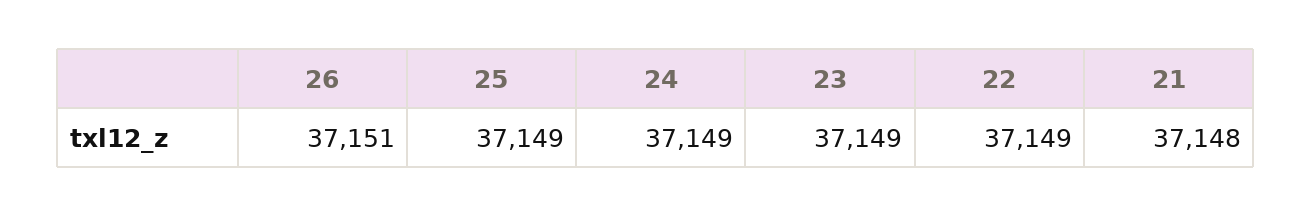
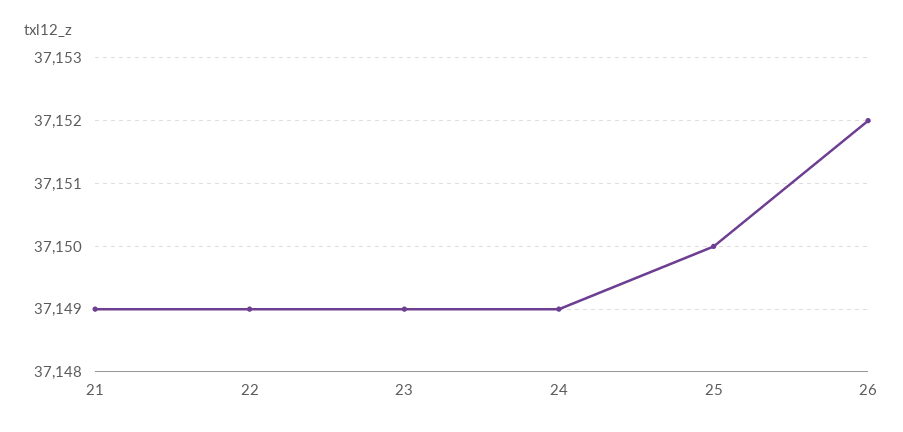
  {
-   "26": 37151,
+   "26": 37152,
-   "25": 37149,
+   "25": 37150,
    "24": 37149,
    "23": 37149,
    "22": 37149,
-   "21": 37148
+   "21": 37149
  }

